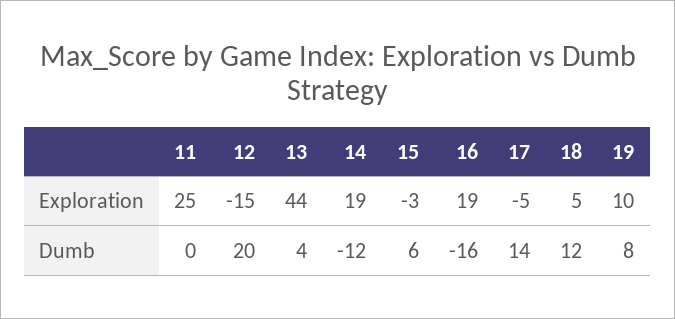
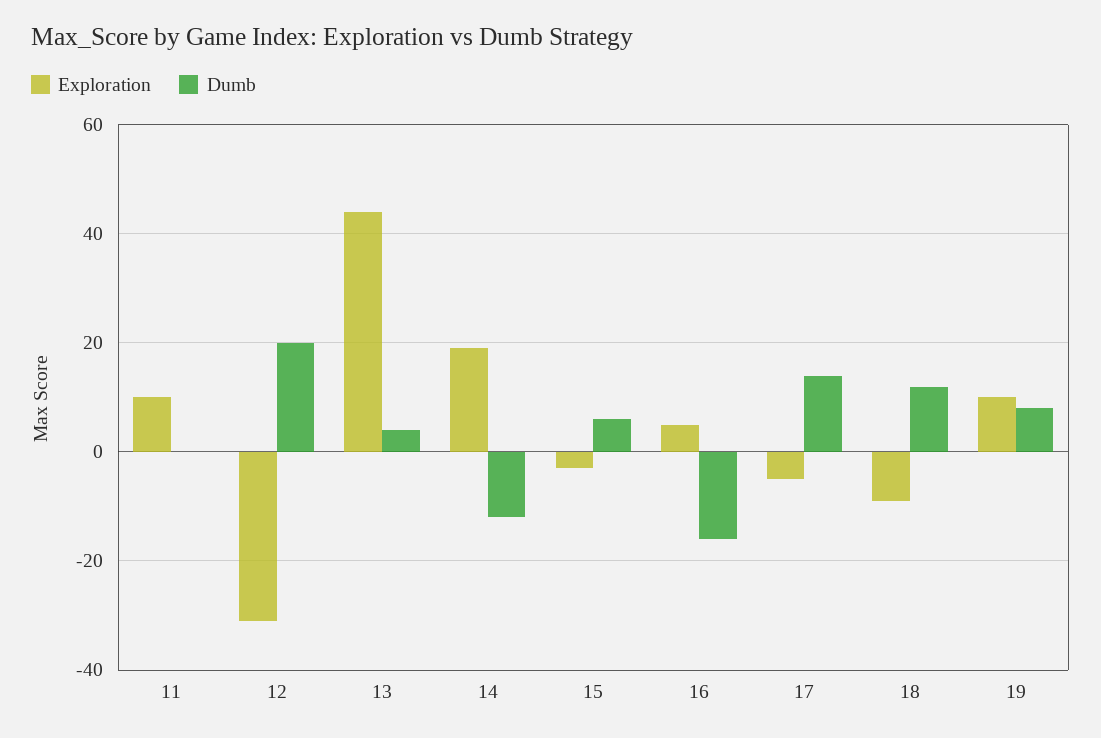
  {
    "Exploration": {
-     "11": 25,
+     "11": 10,
-     "12": -15,
+     "12": -30,
      "13": 44,
      "14": 19,
      "15": -3,
-     "16": 19,
+     "16": 5,
      "17": -5,
-     "18": 5,
+     "18": -10,
      "19": 10
    },
    "Dumb": {
      "11": 0,
      "12": 20,
      "13": 4,
      "14": -12,
      "15": 6,
      "16": -16,
      "17": 14,
      "18": 12,
      "19": 8
    }
  }

